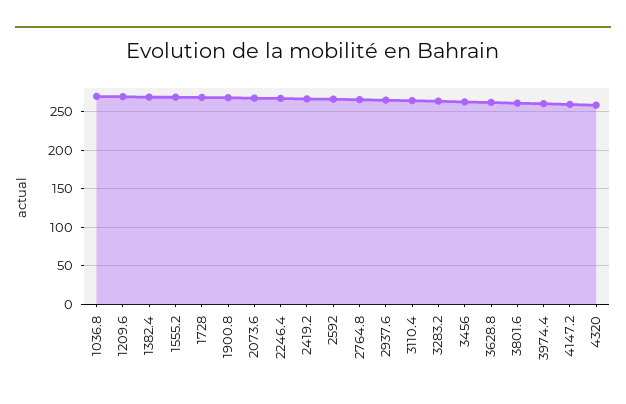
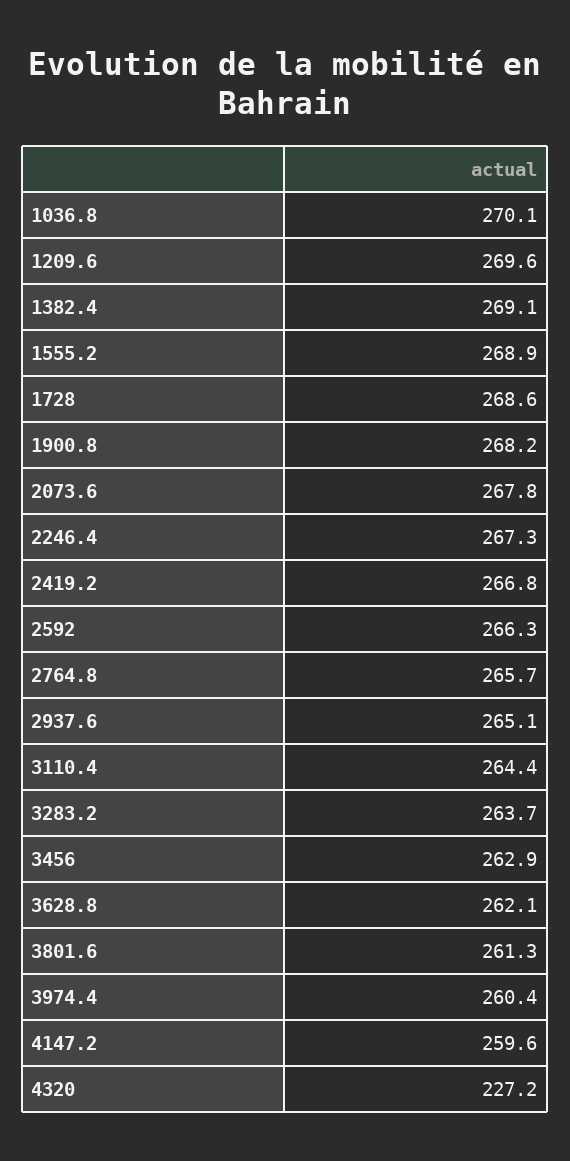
  {
    "1036.8": 270.1,
    "1209.6": 269.6,
    "1382.4": 269.1,
    "1555.2": 268.9,
    "1728": 268.6,
    "1900.8": 268.2,
    "2073.6": 267.8,
    "2246.4": 267.3,
    "2419.2": 266.8,
    "2592": 266.3,
    "2764.8": 265.7,
    "2937.6": 265.1,
    "3110.4": 264.4,
    "3283.2": 263.7,
    "3456": 262.9,
    "3628.8": 262.1,
    "3801.6": 261.3,
    "3974.4": 260.4,
    "4147.2": 259.6,
-   "4320": 260
+   "4320": 227.2
  }

